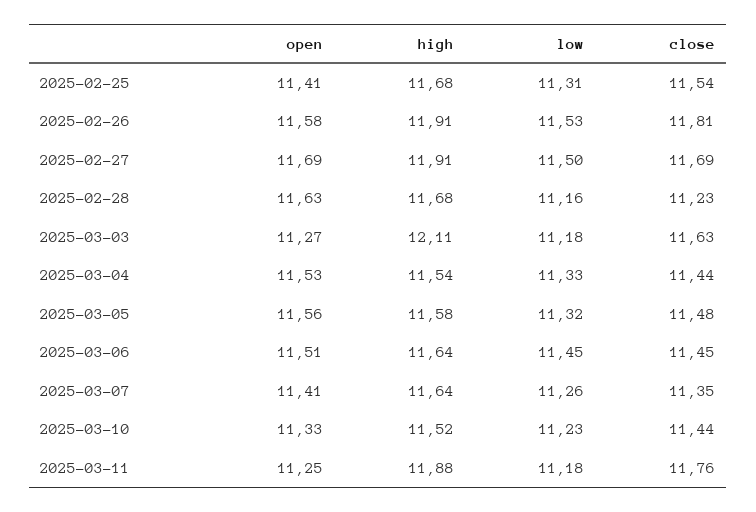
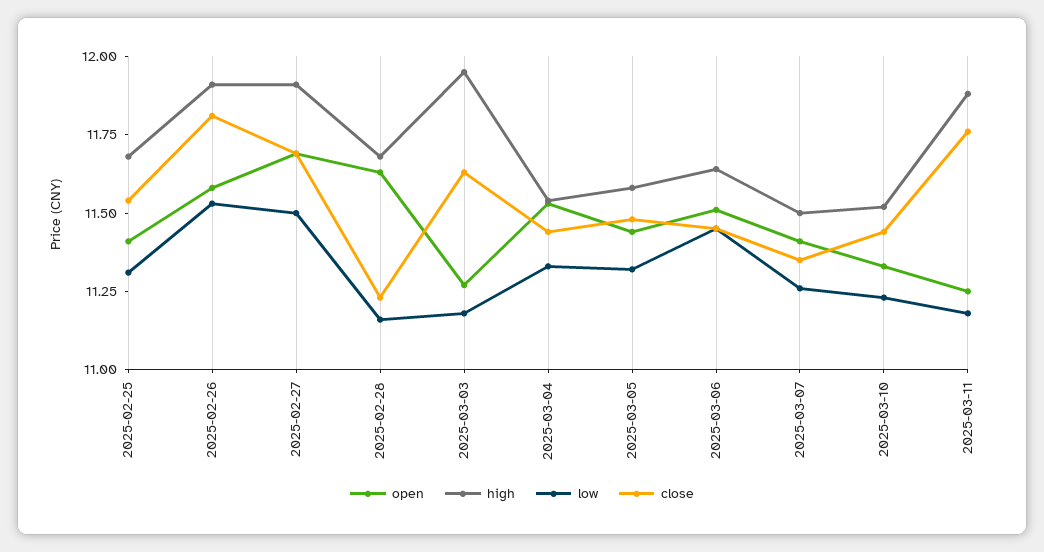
  {
    "open": {
      "2025-02-25": 11.41,
      "2025-02-26": 11.58,
      "2025-02-27": 11.69,
      "2025-02-28": 11.63,
      "2025-03-03": 11.27,
      "2025-03-04": 11.53,
-     "2025-03-05": 11.56,
+     "2025-03-05": 11.45,
      "2025-03-06": 11.51,
      "2025-03-07": 11.41,
      "2025-03-10": 11.33,
      "2025-03-11": 11.25
    },
    "high": {
      "2025-02-25": 11.68,
      "2025-02-26": 11.91,
      "2025-02-27": 11.91,
      "2025-02-28": 11.68,
-     "2025-03-03": 12.11,
+     "2025-03-03": 11.95,
      "2025-03-04": 11.54,
      "2025-03-05": 11.58,
      "2025-03-06": 11.64,
-     "2025-03-07": 11.64,
+     "2025-03-07": 11.5,
      "2025-03-10": 11.52,
      "2025-03-11": 11.88
    },
    "low": {
      "2025-02-25": 11.31,
      "2025-02-26": 11.53,
      "2025-02-27": 11.5,
      "2025-02-28": 11.16,
      "2025-03-03": 11.18,
      "2025-03-04": 11.33,
      "2025-03-05": 11.32,
      "2025-03-06": 11.45,
      "2025-03-07": 11.26,
      "2025-03-10": 11.23,
      "2025-03-11": 11.18
    },
    "close": {
      "2025-02-25": 11.54,
      "2025-02-26": 11.81,
      "2025-02-27": 11.69,
      "2025-02-28": 11.23,
      "2025-03-03": 11.63,
      "2025-03-04": 11.44,
      "2025-03-05": 11.48,
      "2025-03-06": 11.45,
      "2025-03-07": 11.35,
      "2025-03-10": 11.44,
      "2025-03-11": 11.76
    }
  }

